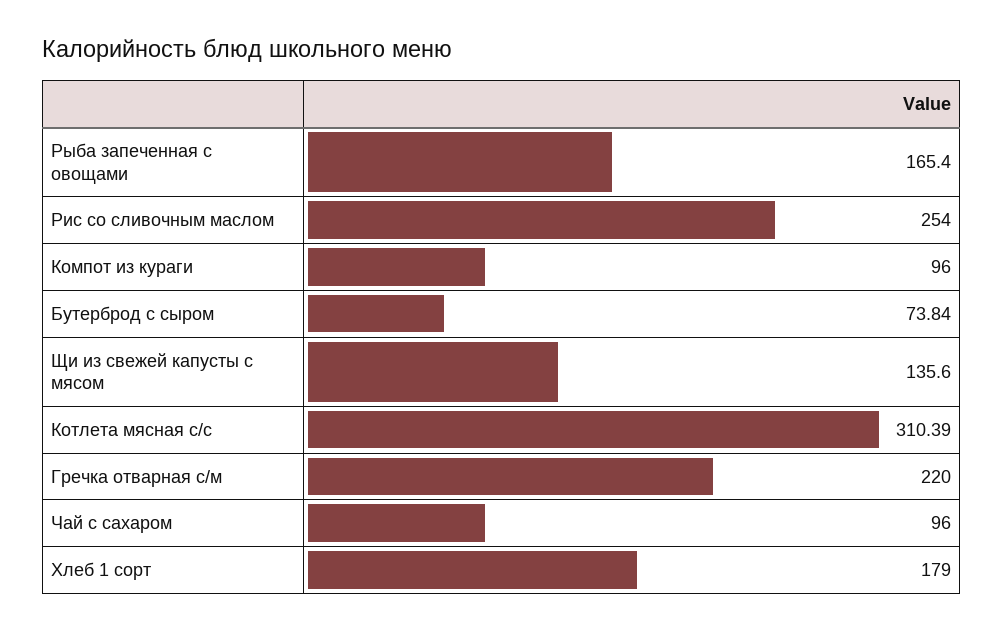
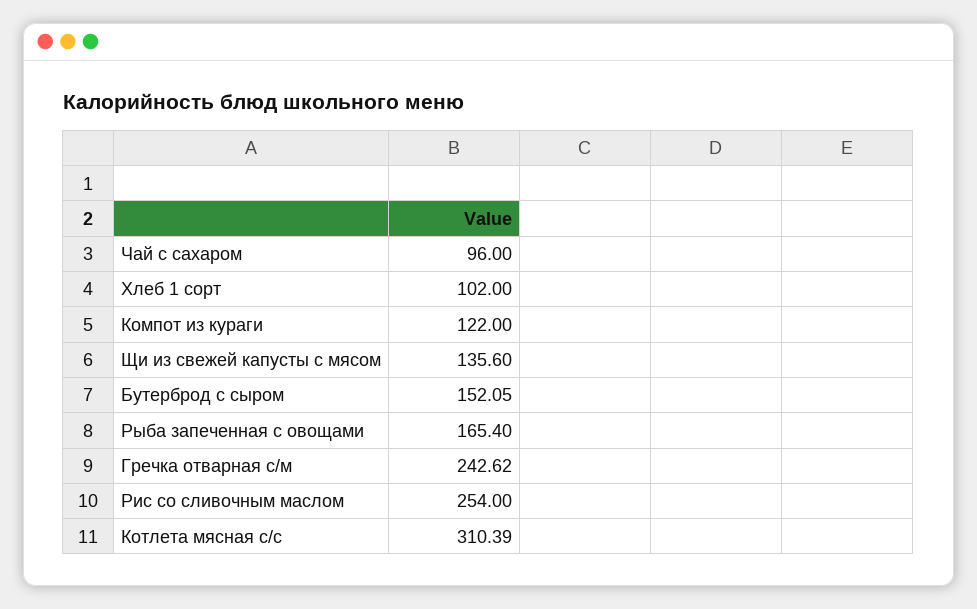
  {
    "Рыба запеченная с овощами": 165.4,
    "Рис со сливочным маслом": 254,
-   "Компот из кураги": 96,
+   "Компот из кураги": 122,
-   "Бутерброд с сыром": 73.84,
+   "Бутерброд с сыром": 152.05,
    "Щи из свежей капусты с мясом": 135.6,
    "Котлета мясная с/с": 310.39,
-   "Гречка отварная с/м": 220,
+   "Гречка отварная с/м": 242.62,
    "Чай с сахаром": 96,
-   "Хлеб 1 сорт": 179
+   "Хлеб 1 сорт": 102
  }

